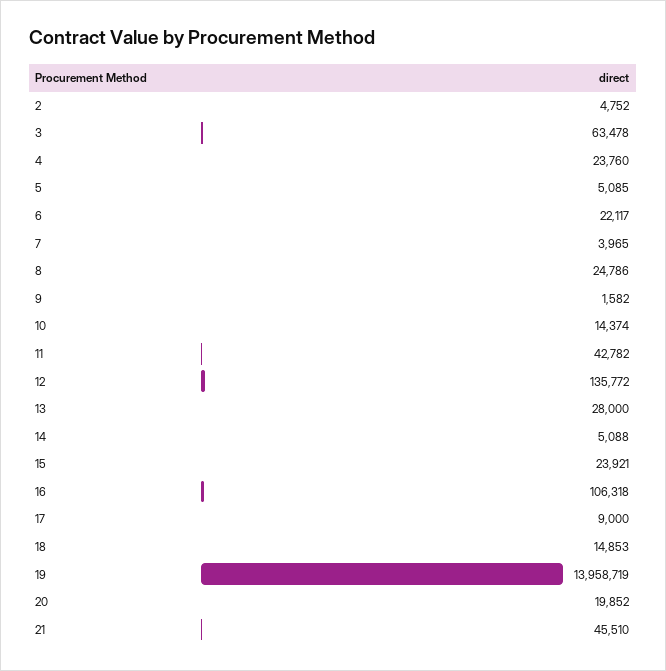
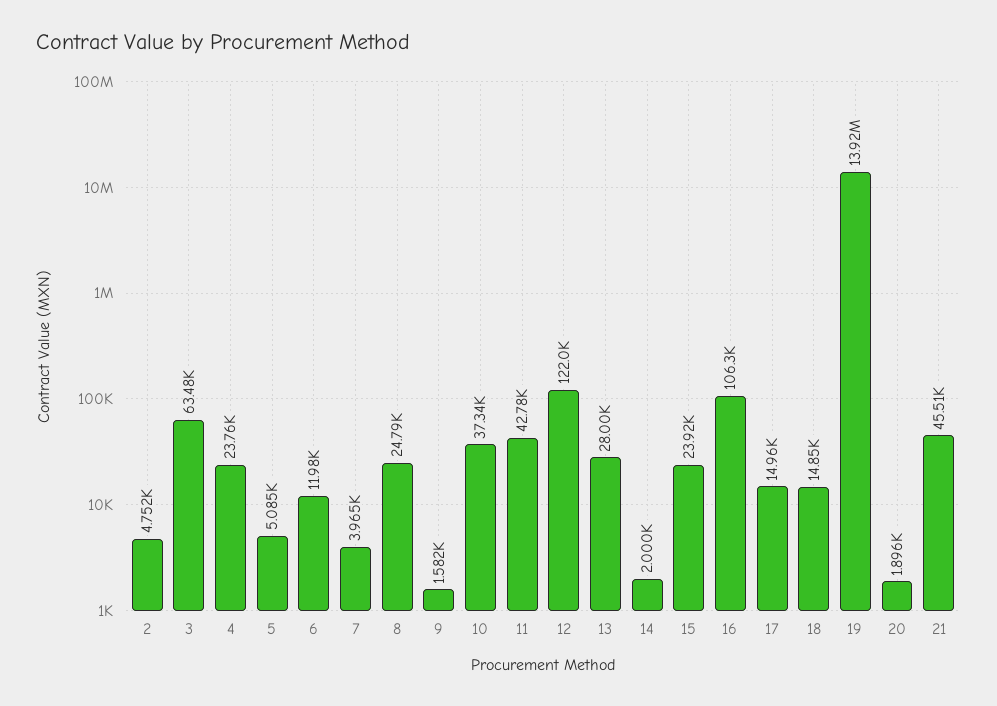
  {
    "2": 4752,
    "3": 63478,
    "4": 23760,
    "5": 5085,
-   "6": 22117,
+   "6": 11980,
    "7": 3965,
    "8": 24786,
    "9": 1582,
-   "10": 14374,
+   "10": 37340,
    "11": 42782,
-   "12": 135772,
+   "12": 122000,
    "13": 28000,
-   "14": 5088,
+   "14": 2000,
    "15": 23921,
    "16": 106318,
-   "17": 9000,
+   "17": 14960,
    "18": 14853,
-   "19": 13958719,
+   "19": 13920000,
-   "20": 19852,
+   "20": 1896,
    "21": 45510
  }

